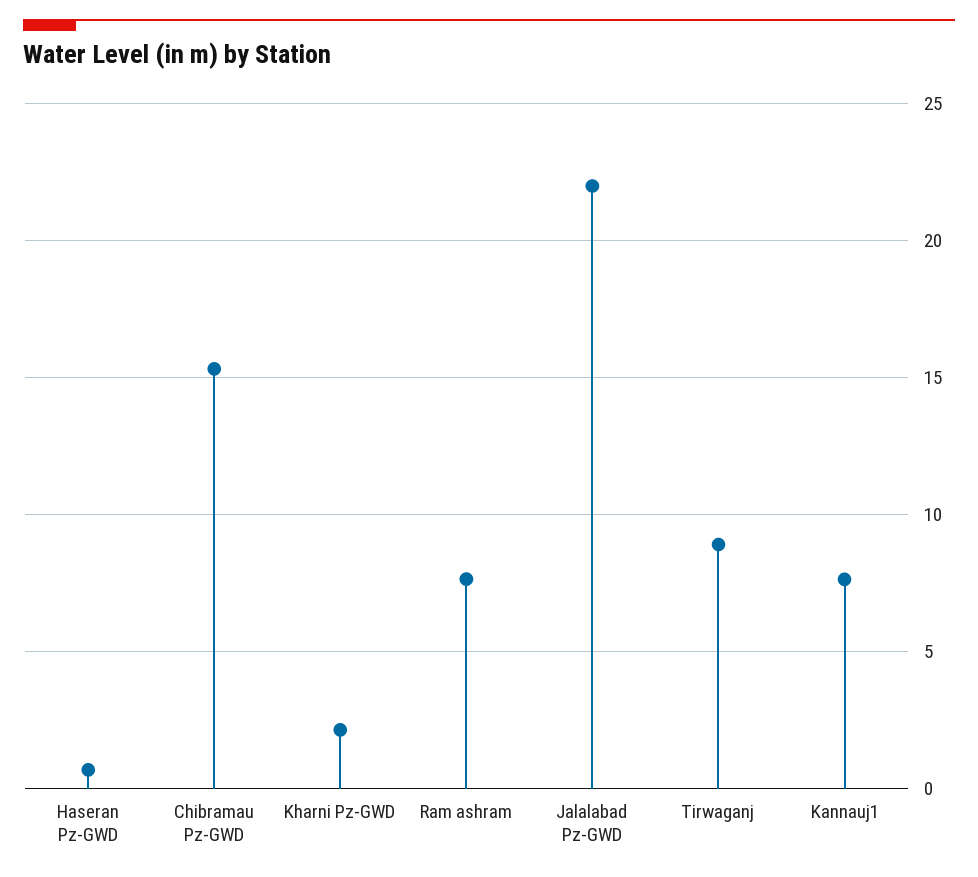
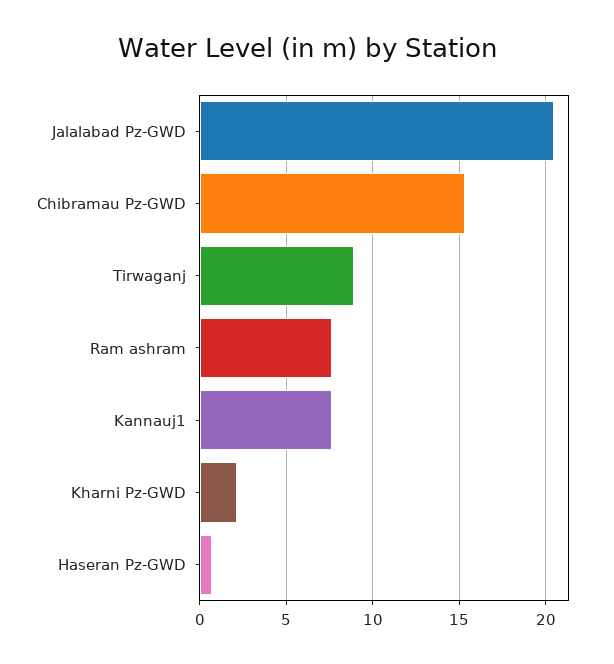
  {
    "Haseran Pz-GWD": 0.5,
    "Chibramau Pz-GWD": 15.5,
    "Kharni Pz-GWD": 2,
    "Ram ashram": 7.5,
-   "Jalalabad Pz-GWD": 22,
+   "Jalalabad Pz-GWD": 20.5,
    "Tirwaganj": 9,
    "Kannauj1": 7.5
  }

